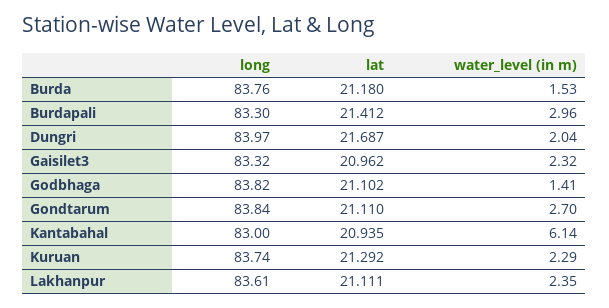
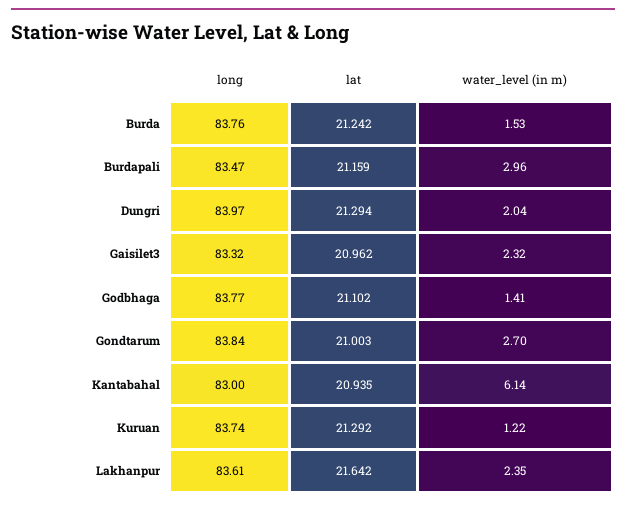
  {
    "long": {
      "Burda": 83.76,
-     "Burdapali": 83.3,
+     "Burdapali": 83.47,
      "Dungri": 83.97,
      "Gaisilet3": 83.32,
-     "Godbhaga": 83.82,
+     "Godbhaga": 83.77,
      "Gondtarum": 83.84,
      "Kantabahal": 83,
      "Kuruan": 83.74,
      "Lakhanpur": 83.61
    },
    "lat": {
-     "Burda": 21.18,
+     "Burda": 21.242,
-     "Burdapali": 21.412,
+     "Burdapali": 21.159,
-     "Dungri": 21.687,
+     "Dungri": 21.294,
      "Gaisilet3": 20.962,
      "Godbhaga": 21.102,
-     "Gondtarum": 21.11,
+     "Gondtarum": 21.003,
      "Kantabahal": 20.935,
      "Kuruan": 21.292,
-     "Lakhanpur": 21.111
+     "Lakhanpur": 21.642
    },
    "water_level (in m)": {
      "Burda": 1.53,
      "Burdapali": 2.96,
      "Dungri": 2.04,
      "Gaisilet3": 2.32,
      "Godbhaga": 1.41,
      "Gondtarum": 2.7,
      "Kantabahal": 6.14,
-     "Kuruan": 2.29,
+     "Kuruan": 1.22,
      "Lakhanpur": 2.35
    }
  }

